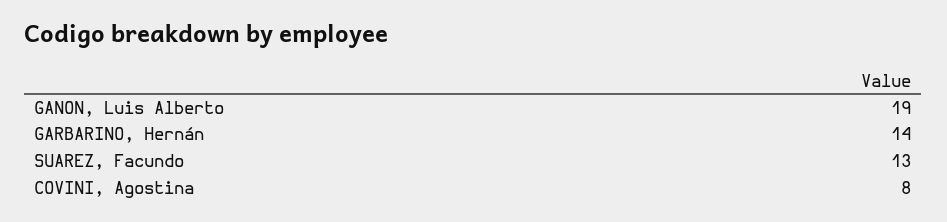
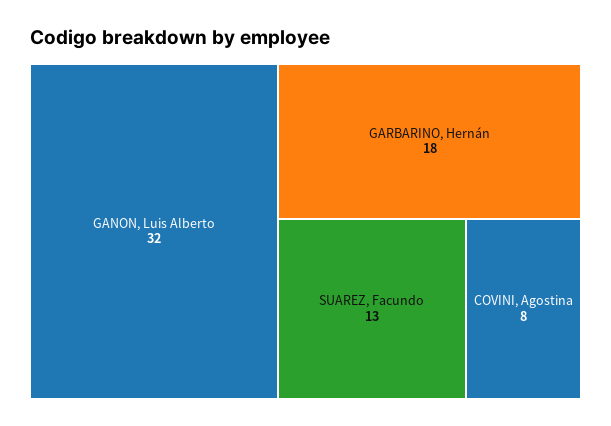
  {
-   "GANON, Luis Alberto": 19,
+   "GANON, Luis Alberto": 32,
-   "GARBARINO, Hernán": 14,
+   "GARBARINO, Hernán": 18,
    "SUAREZ, Facundo": 13,
    "COVINI, Agostina": 8
  }

